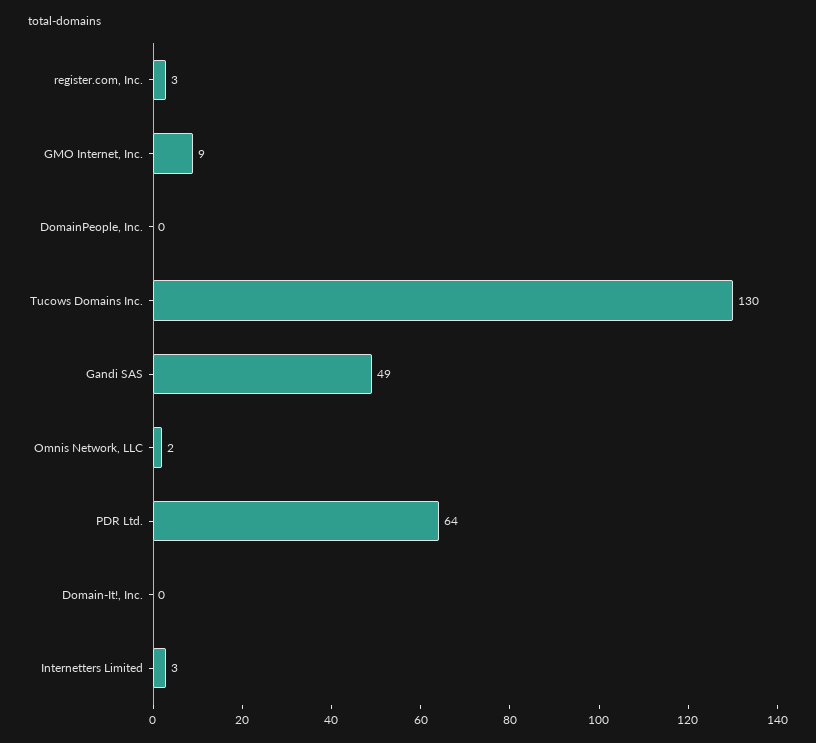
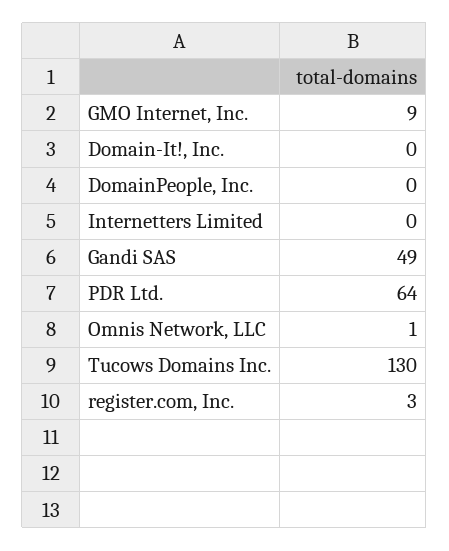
  {
    "register.com, Inc.": 3,
    "GMO Internet, Inc.": 9,
    "DomainPeople, Inc.": 0,
    "Tucows Domains Inc.": 130,
    "Gandi SAS": 49,
-   "Omnis Network, LLC": 2,
+   "Omnis Network, LLC": 1,
    "PDR Ltd.": 64,
    "Domain-It!, Inc.": 0,
-   "Internetters Limited": 3
+   "Internetters Limited": 0
  }

